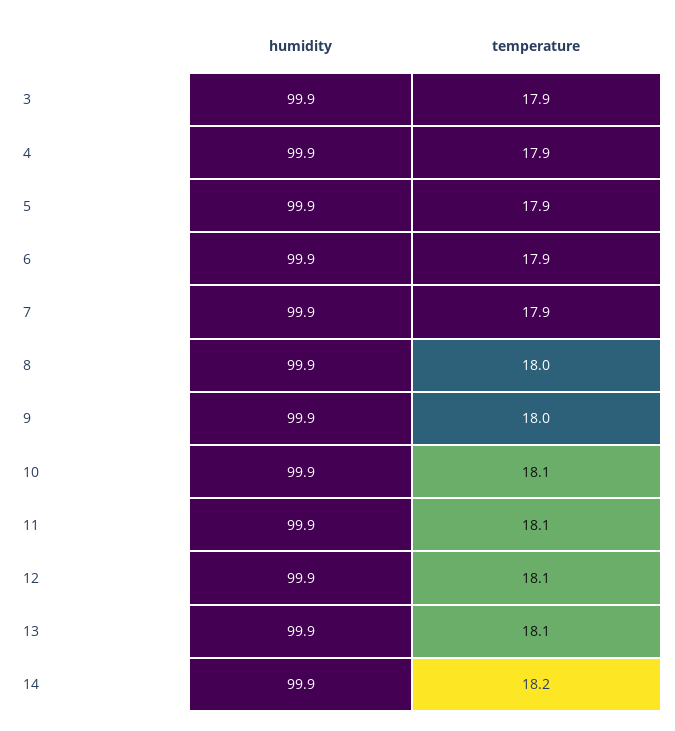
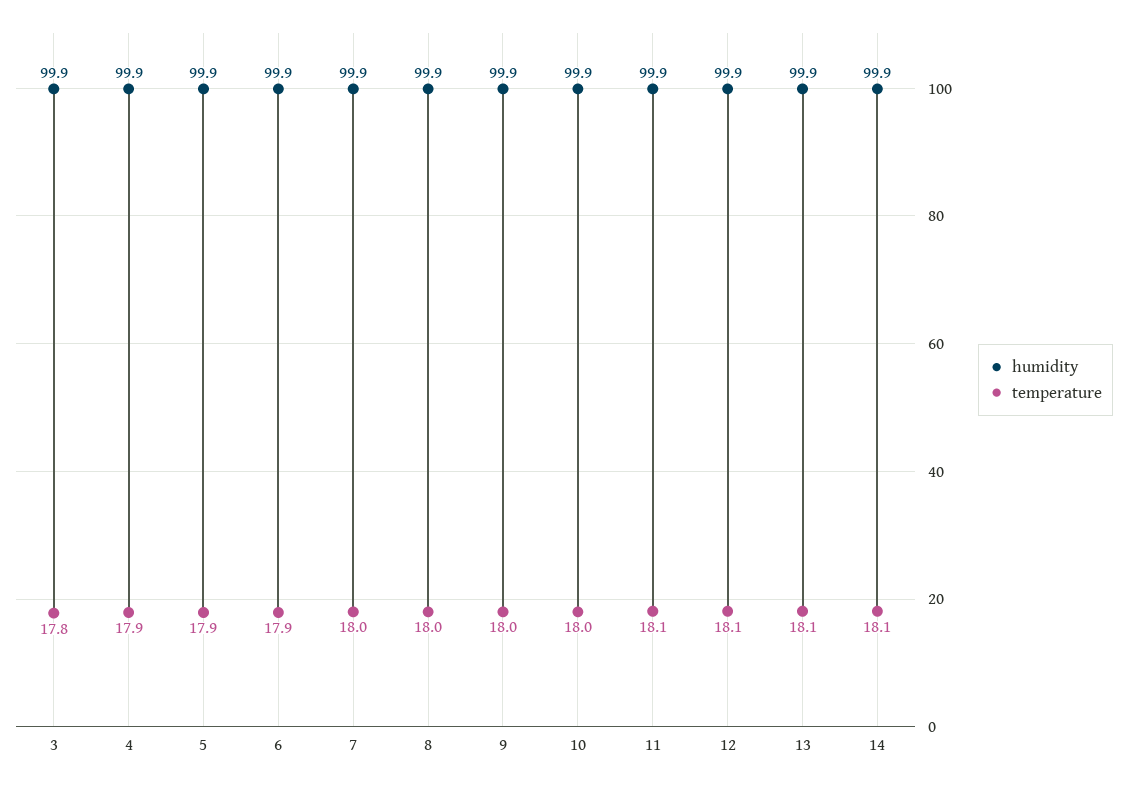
  {
    "humidity": {
      "3": 99.9,
      "4": 99.9,
      "5": 99.9,
      "6": 99.9,
      "7": 99.9,
      "8": 99.9,
      "9": 99.9,
      "10": 99.9,
      "11": 99.9,
      "12": 99.9,
      "13": 99.9,
      "14": 99.9
    },
    "temperature": {
-     "3": 17.9,
+     "3": 17.8,
      "4": 17.9,
      "5": 17.9,
      "6": 17.9,
-     "7": 17.9,
+     "7": 18,
      "8": 18,
      "9": 18,
-     "10": 18.1,
+     "10": 18,
      "11": 18.1,
      "12": 18.1,
      "13": 18.1,
-     "14": 18.2
+     "14": 18.1
    }
  }

